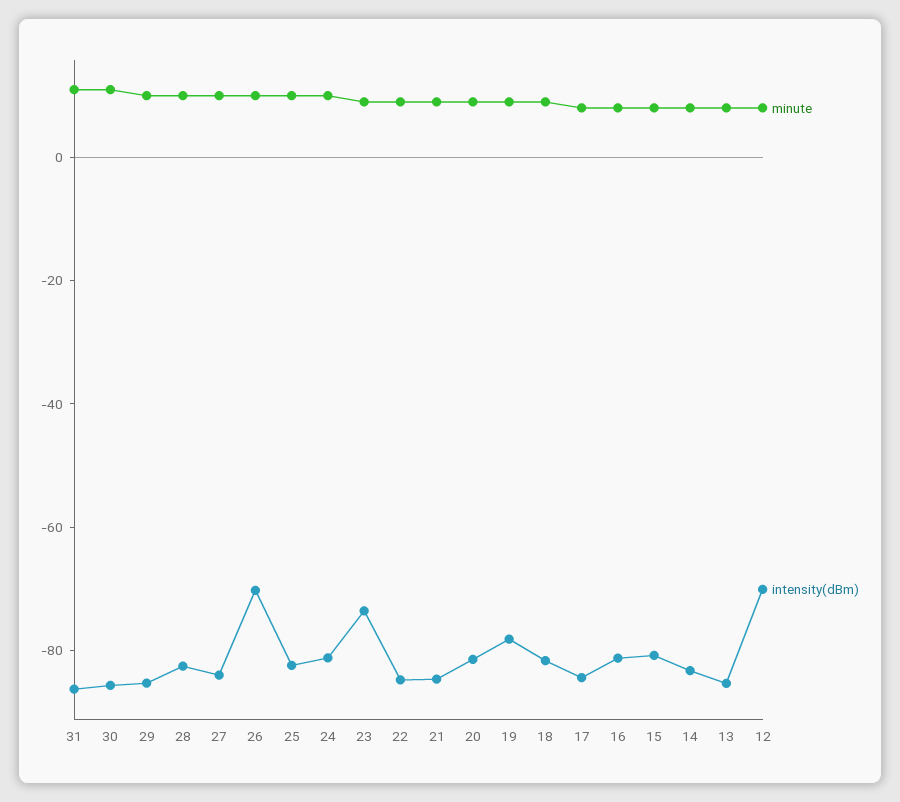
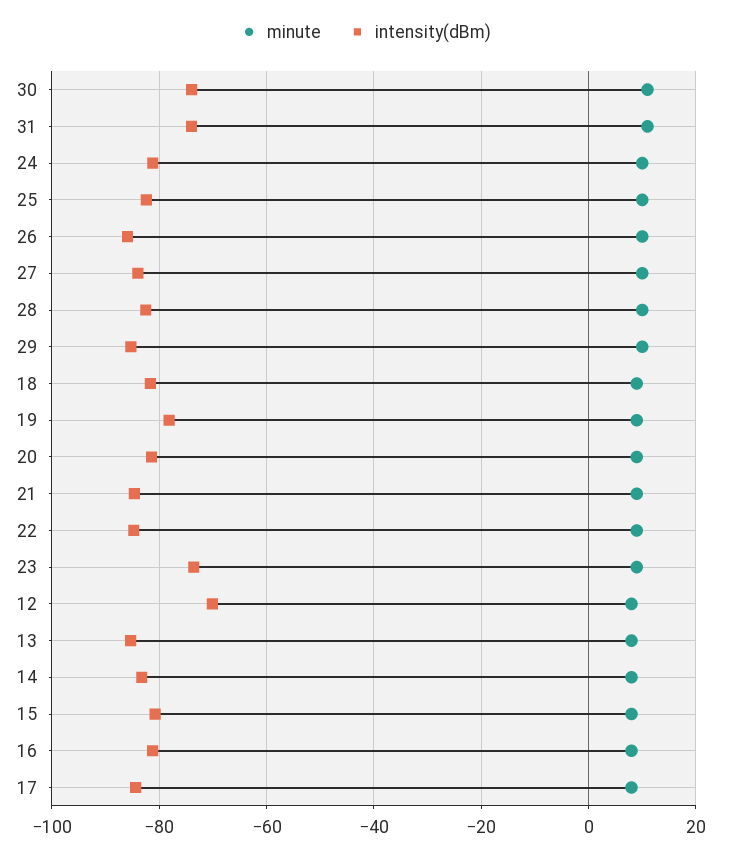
  {
    "minute": {
      "31": 12,
      "30": 12,
      "29": 10,
      "28": 10,
      "27": 10,
      "26": 10,
      "25": 10,
      "24": 10,
      "23": 10,
      "22": 10,
      "21": 10,
      "20": 10,
      "19": 10,
      "18": 10,
      "17": 8,
      "16": 8,
      "15": 8,
      "14": 8,
      "13": 8,
      "12": 8
    },
    "intensity(dBm)": {
-     "31": -85,
+     "31": -74,
-     "30": -85,
+     "30": -74,
      "29": -86,
      "28": -82,
      "27": -84,
-     "26": -70,
+     "26": -86,
      "25": -82,
      "24": -82,
      "23": -74,
      "22": -84,
      "21": -84,
      "20": -82,
      "19": -78,
      "18": -82,
      "17": -84,
      "16": -82,
      "15": -80,
      "14": -84,
      "13": -86,
      "12": -70
    }
  }

